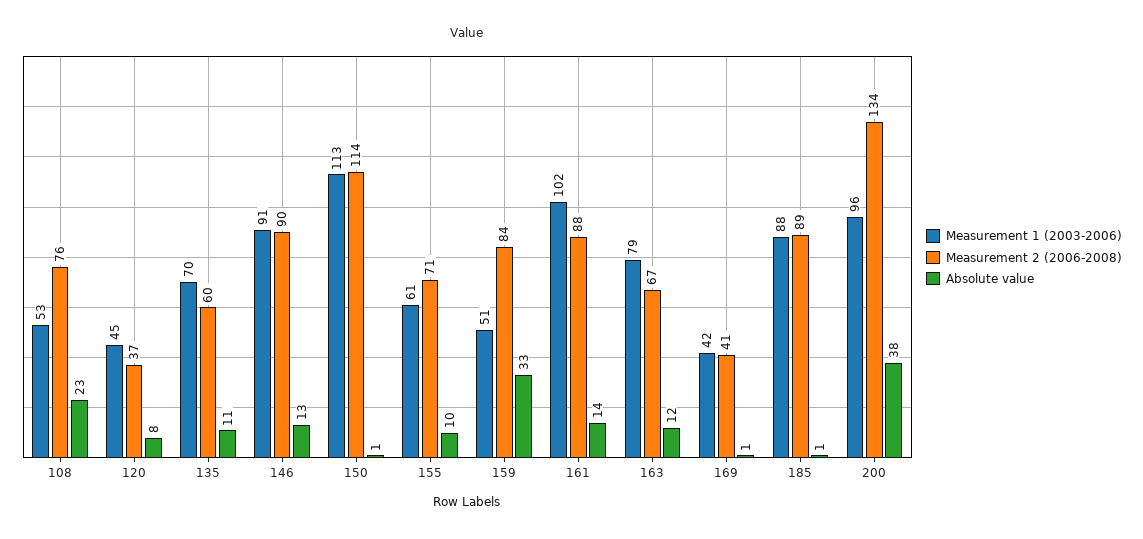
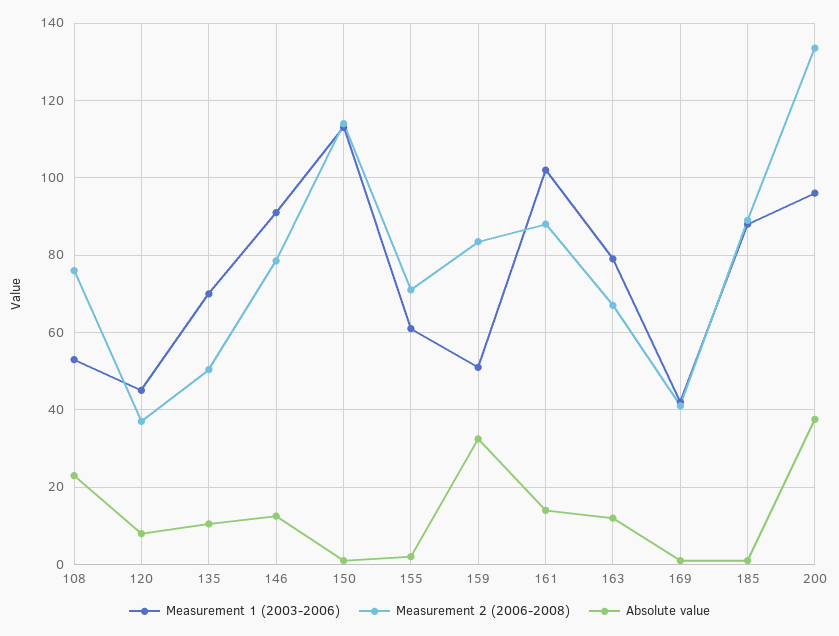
  {
    "Measurement 1 (2003-2006)": {
      "108": 53,
      "120": 45,
      "135": 70,
      "146": 91,
      "150": 113,
      "155": 61,
      "159": 51,
      "161": 102,
      "163": 79,
      "169": 42,
      "185": 88,
      "200": 96
    },
    "Measurement 2 (2006-2008)": {
      "108": 76,
      "120": 37,
-     "135": 60,
+     "135": 50,
-     "146": 90,
+     "146": 78,
      "150": 114,
      "155": 71,
      "159": 84,
      "161": 88,
      "163": 67,
      "169": 41,
      "185": 89,
      "200": 134
    },
    "Absolute value": {
      "108": 23,
      "120": 8,
      "135": 11,
      "146": 13,
      "150": 1,
-     "155": 10,
+     "155": 2,
      "159": 33,
      "161": 14,
      "163": 12,
      "169": 1,
      "185": 1,
      "200": 38
    }
  }

